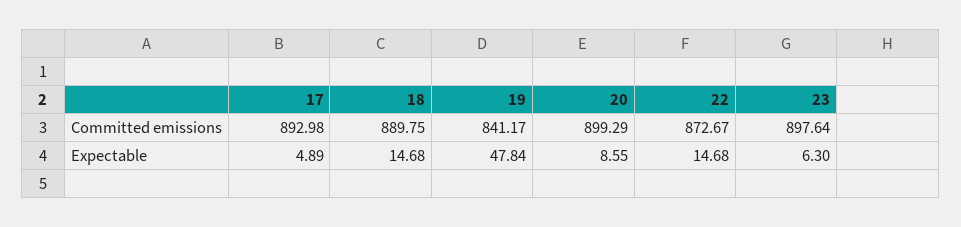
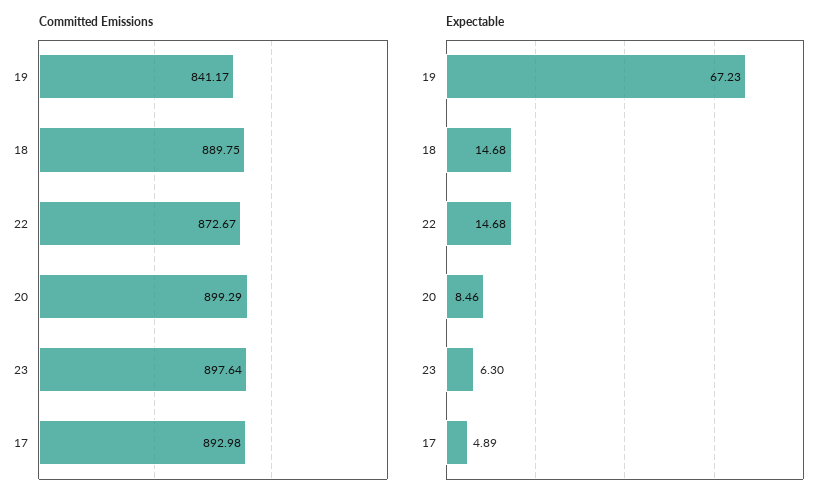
  {
    "Committed emissions": {
      "17": 892.98,
      "18": 889.75,
      "19": 841.17,
      "20": 899.29,
      "22": 872.67,
      "23": 897.64
    },
    "Expectable": {
      "17": 4.89,
      "18": 14.68,
-     "19": 47.84,
+     "19": 67.23,
-     "20": 8.55,
+     "20": 8.46,
      "22": 14.68,
      "23": 6.3
    }
  }

